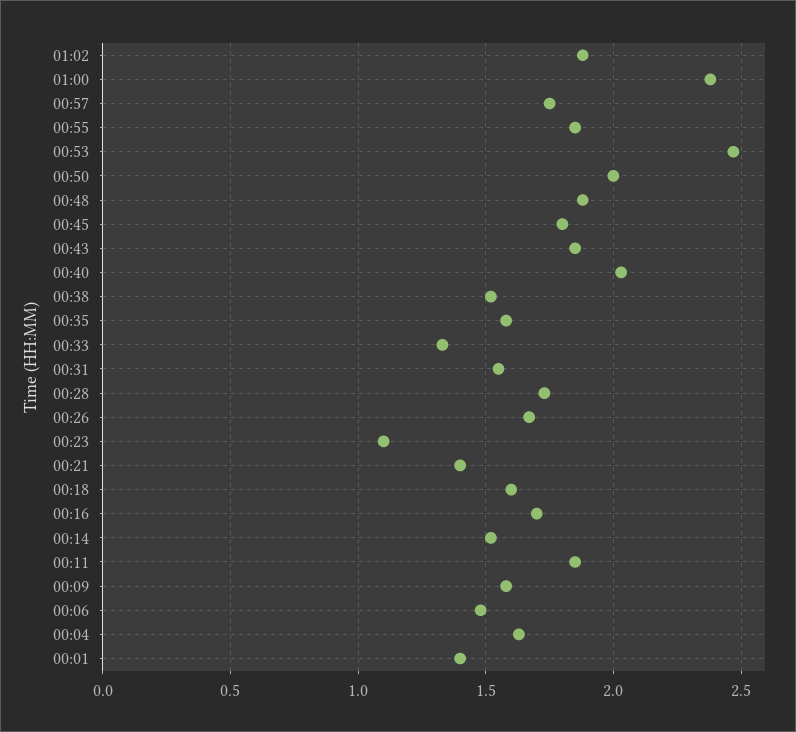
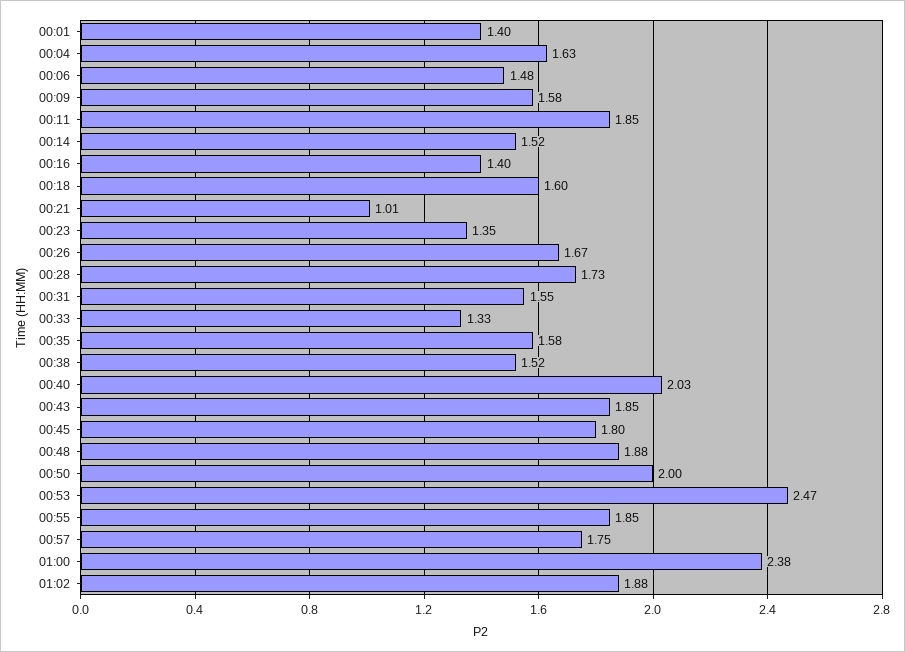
  {
    "01:02": 1.88,
    "01:00": 2.38,
    "00:57": 1.75,
    "00:55": 1.85,
    "00:53": 2.47,
    "00:50": 2,
    "00:48": 1.88,
    "00:45": 1.8,
    "00:43": 1.85,
    "00:40": 2.03,
    "00:38": 1.52,
    "00:35": 1.58,
    "00:33": 1.33,
    "00:31": 1.55,
    "00:28": 1.73,
    "00:26": 1.67,
-   "00:23": 1.1,
+   "00:23": 1.35,
-   "00:21": 1.4,
+   "00:21": 1.01,
    "00:18": 1.6,
-   "00:16": 1.7,
+   "00:16": 1.4,
    "00:14": 1.52,
    "00:11": 1.85,
    "00:09": 1.58,
    "00:06": 1.48,
    "00:04": 1.63,
    "00:01": 1.4
  }

